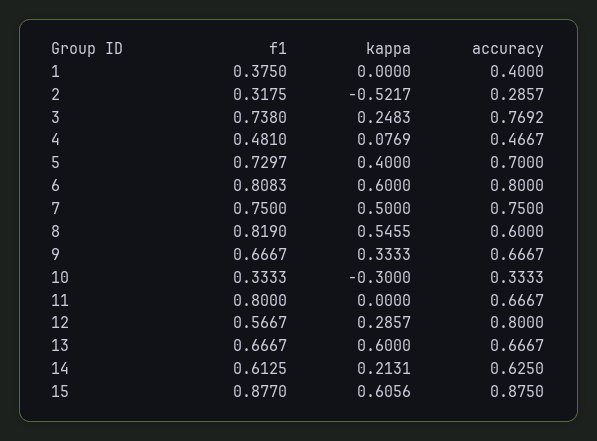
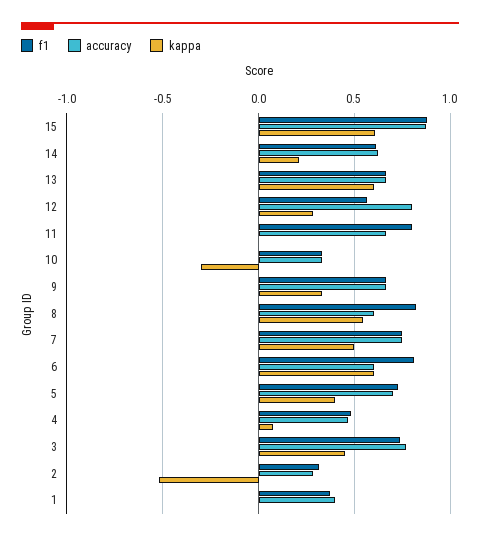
  {
    "f1": {
      "1": 0.375,
      "2": 0.3175,
      "3": 0.738,
      "4": 0.481,
      "5": 0.7297,
      "6": 0.8083,
      "7": 0.75,
      "8": 0.819,
      "9": 0.6667,
      "10": 0.3333,
      "11": 0.8,
      "12": 0.5667,
      "13": 0.6667,
      "14": 0.6125,
      "15": 0.877
    },
    "kappa": {
      "1": 0,
      "2": -0.5217,
-     "3": 0.2483,
+     "3": 0.45,
      "4": 0.0769,
      "5": 0.4,
      "6": 0.6,
      "7": 0.5,
      "8": 0.5455,
      "9": 0.3333,
      "10": -0.3,
      "11": 0,
      "12": 0.2857,
      "13": 0.6,
      "14": 0.2131,
      "15": 0.6056
    },
    "accuracy": {
      "1": 0.4,
      "2": 0.2857,
      "3": 0.7692,
      "4": 0.4667,
      "5": 0.7,
-     "6": 0.8,
+     "6": 0.6,
      "7": 0.75,
      "8": 0.6,
      "9": 0.6667,
      "10": 0.3333,
      "11": 0.6667,
      "12": 0.8,
      "13": 0.6667,
      "14": 0.625,
      "15": 0.875
    }
  }

